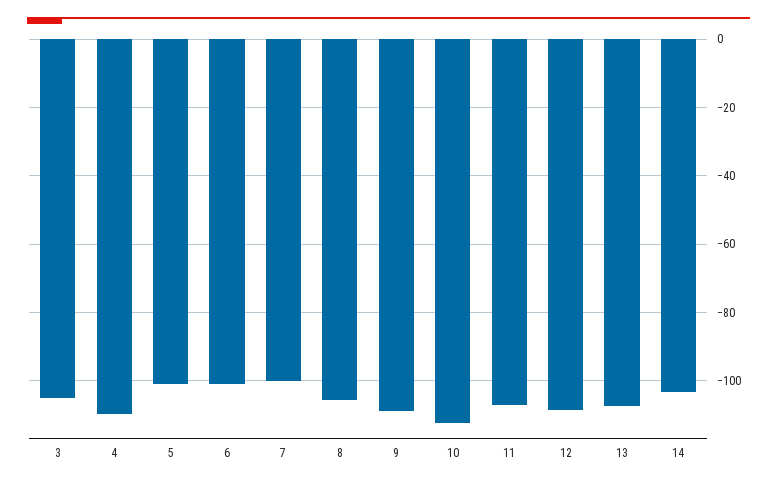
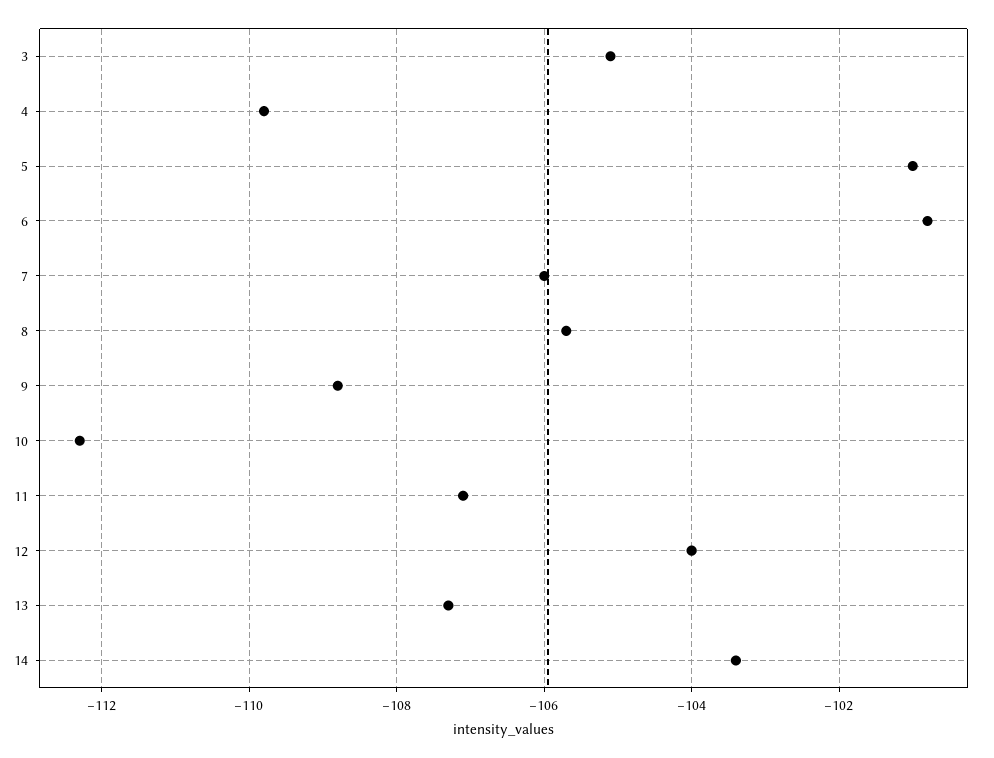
  {
    "3": -105,
    "4": -110,
    "5": -101,
    "6": -101,
-   "7": -100,
+   "7": -106,
    "8": -105.5,
    "9": -109,
    "10": -112.5,
    "11": -107,
-   "12": -108,
+   "12": -104,
    "13": -107.5,
    "14": -103.5
  }

